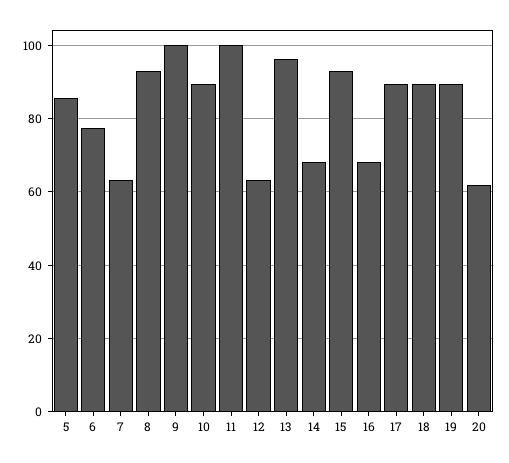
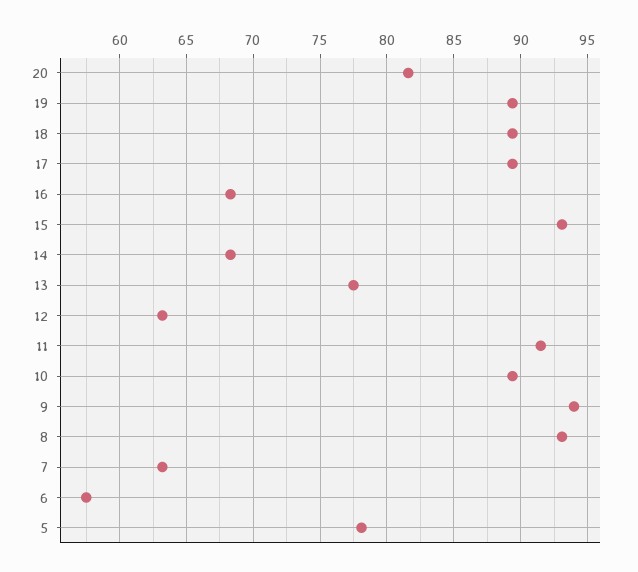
  {
-   "5": 86,
+   "5": 78,
-   "6": 78,
+   "6": 57.5,
    "7": 63,
    "8": 93,
-   "9": 100,
+   "9": 94,
    "10": 89.5,
-   "11": 100,
+   "11": 91.5,
    "12": 63,
-   "13": 96,
+   "13": 77.5,
    "14": 68.5,
    "15": 93,
    "16": 68.5,
    "17": 89.5,
    "18": 89.5,
    "19": 89.5,
-   "20": 62
+   "20": 81.5
  }

